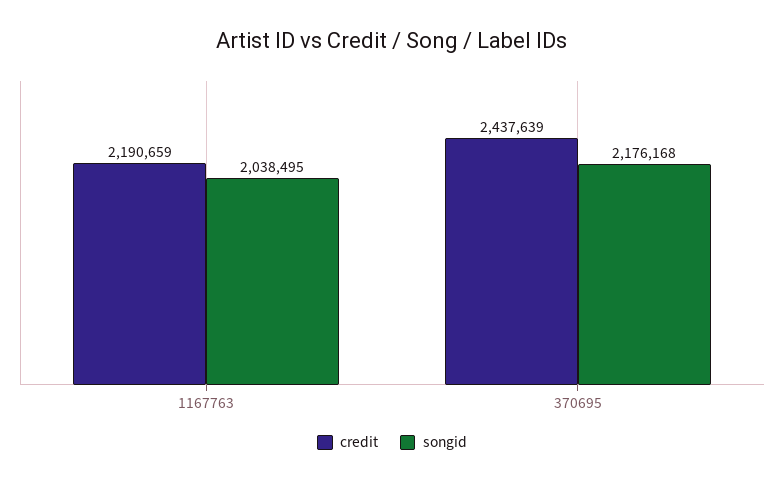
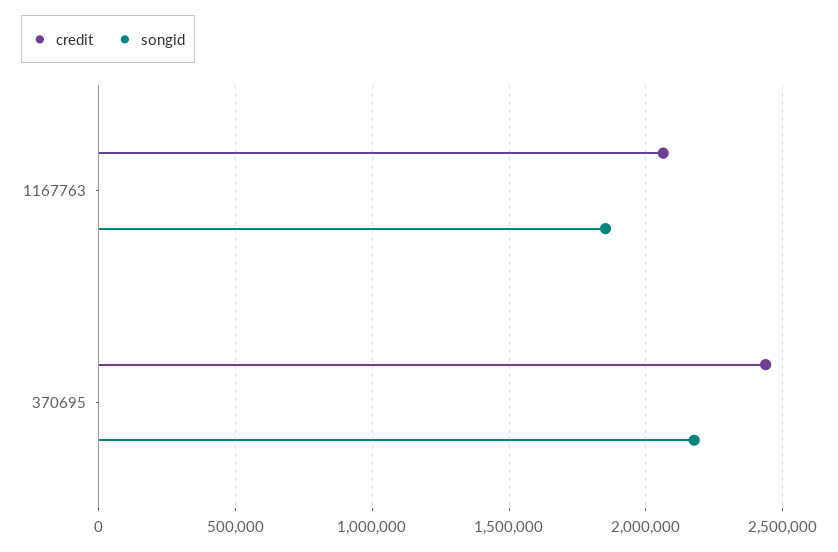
  {
    "credit": {
-     "1167763": 2190659,
+     "1167763": 2050000,
      "370695": 2437639
    },
    "songid": {
-     "1167763": 2038495,
+     "1167763": 1850000,
      "370695": 2176168
    }
  }

